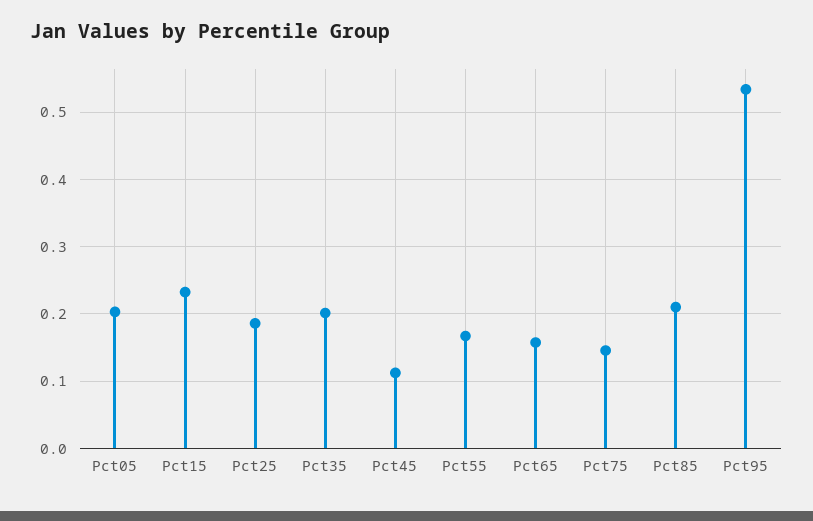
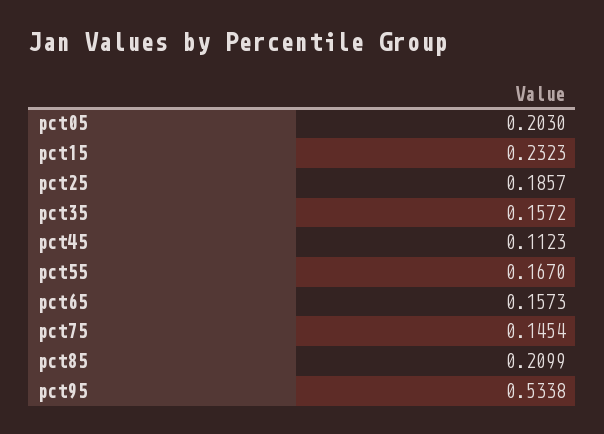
  {
    "Pct05": 0.203,
    "Pct15": 0.2323,
    "Pct25": 0.1857,
-   "Pct35": 0.2,
+   "Pct35": 0.1572,
    "Pct45": 0.1123,
    "Pct55": 0.167,
    "Pct65": 0.1573,
    "Pct75": 0.1454,
    "Pct85": 0.2099,
    "Pct95": 0.5338
  }

